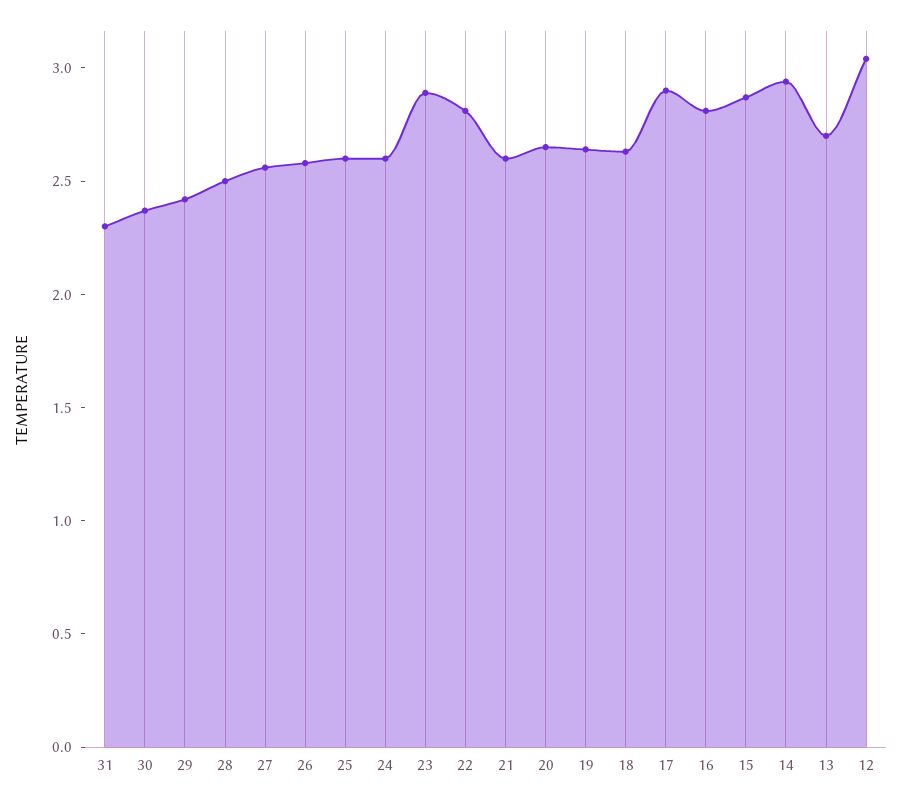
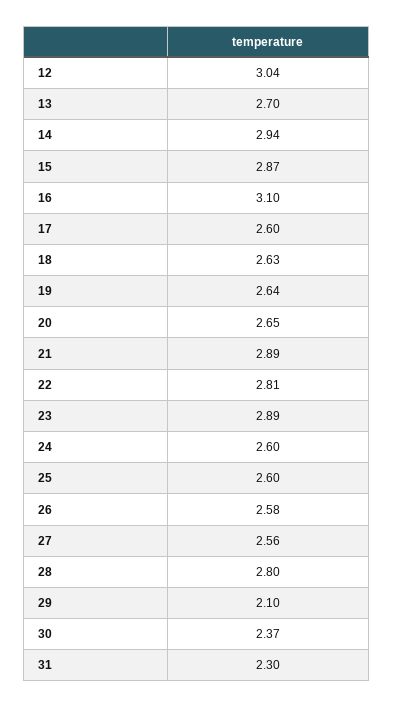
  {
    "31": 2.3,
    "30": 2.37,
-   "29": 2.4,
+   "29": 2.1,
-   "28": 2.5,
+   "28": 2.8,
    "27": 2.56,
    "26": 2.58,
    "25": 2.6,
    "24": 2.6,
    "23": 2.89,
    "22": 2.81,
-   "21": 2.6,
+   "21": 2.89,
    "20": 2.65,
    "19": 2.64,
    "18": 2.63,
-   "17": 2.9,
+   "17": 2.6,
-   "16": 2.8,
+   "16": 3.1,
    "15": 2.87,
    "14": 2.94,
    "13": 2.7,
    "12": 3.04
  }

